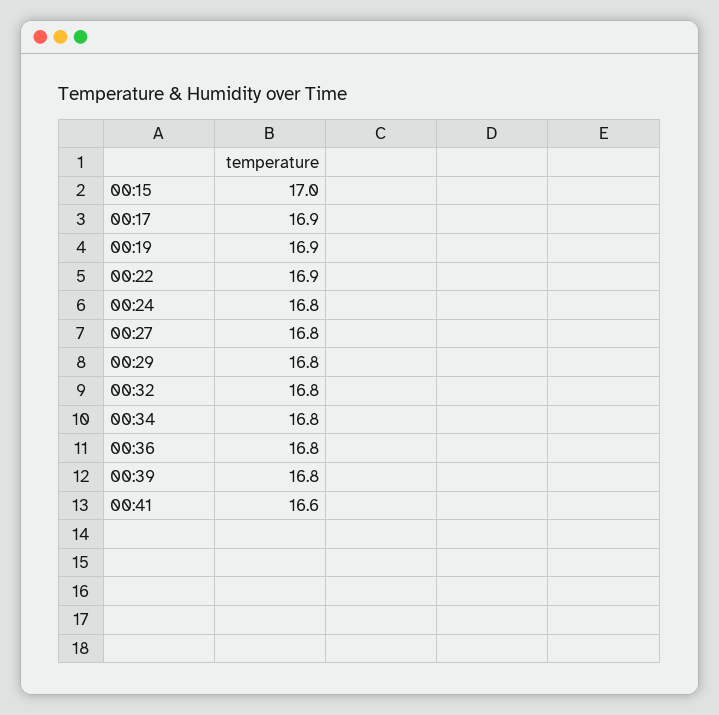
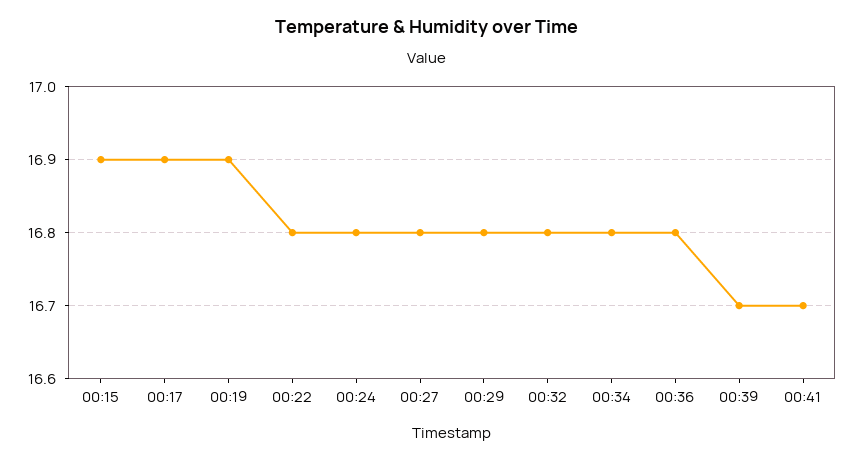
  {
-   "00:15": 17,
+   "00:15": 16.9,
    "00:17": 16.9,
    "00:19": 16.9,
-   "00:22": 16.9,
+   "00:22": 16.8,
    "00:24": 16.8,
    "00:27": 16.8,
    "00:29": 16.8,
    "00:32": 16.8,
    "00:34": 16.8,
    "00:36": 16.8,
-   "00:39": 16.8,
+   "00:39": 16.7,
-   "00:41": 16.6
+   "00:41": 16.7
  }

